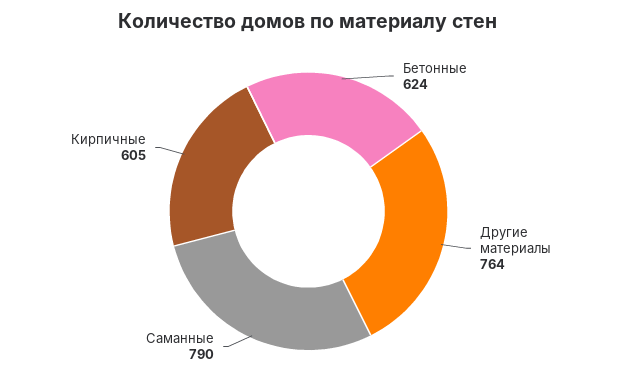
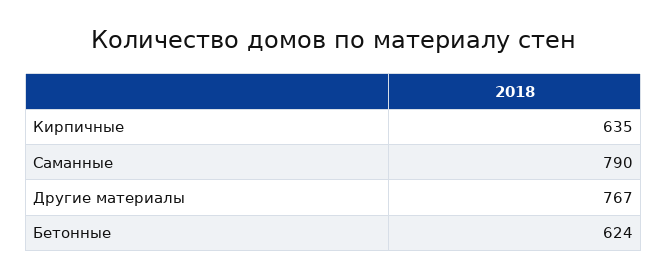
  {
    "Бетонные": 624,
-   "Другие материалы": 764,
+   "Другие материалы": 767,
    "Саманные": 790,
-   "Кирпичные": 605
+   "Кирпичные": 635
  }

